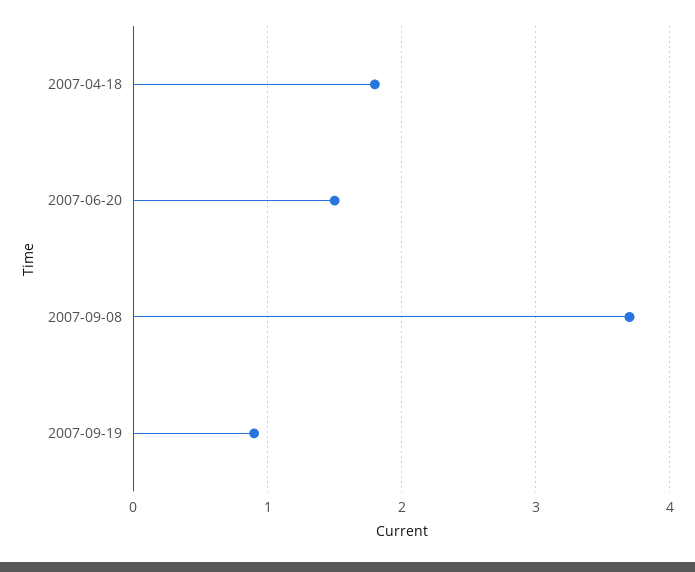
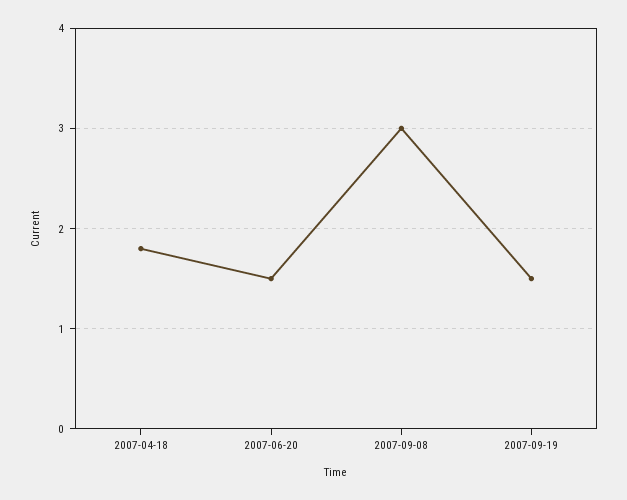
  {
    "2007-04-18": 1.8,
    "2007-06-20": 1.5,
-   "2007-09-08": 3.7,
+   "2007-09-08": 3,
-   "2007-09-19": 0.9
+   "2007-09-19": 1.5
  }

